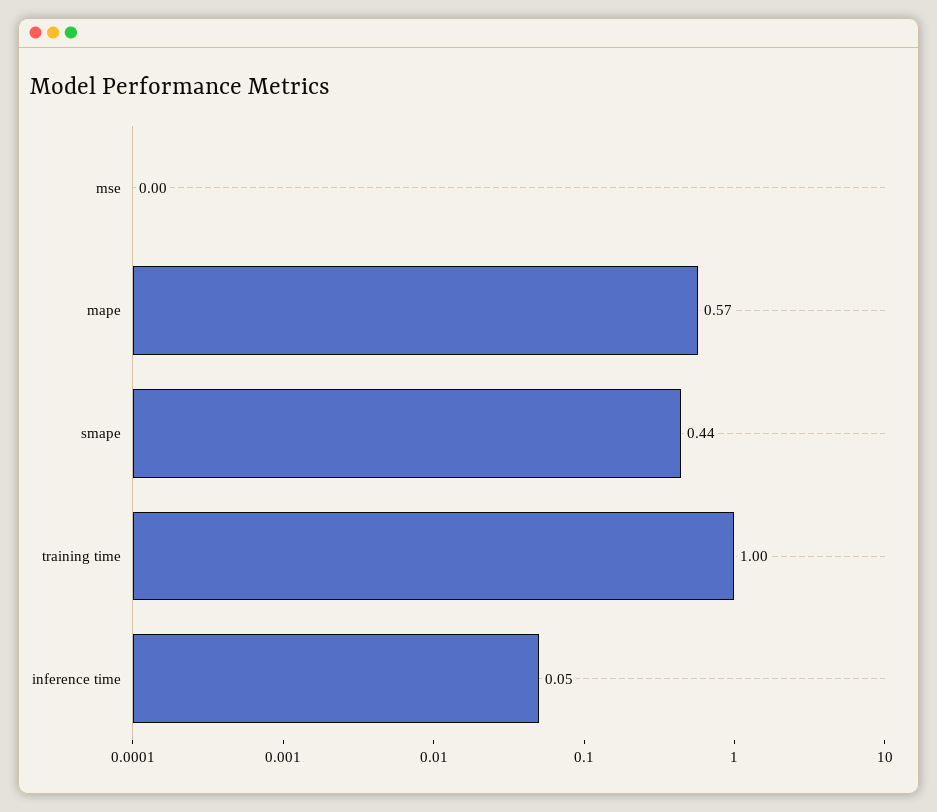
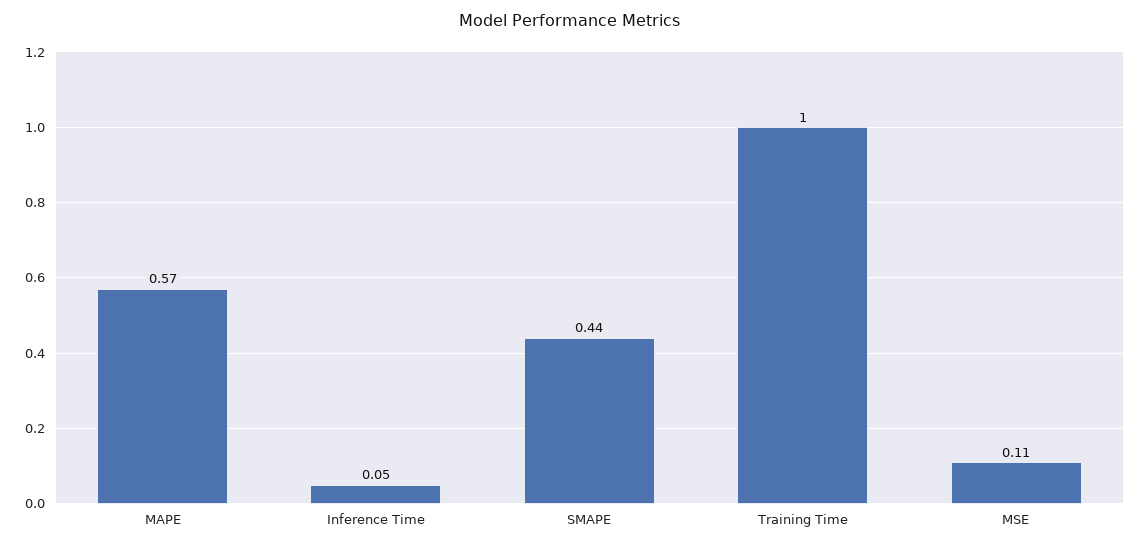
  {
-   "mse": 0,
+   "mse": 0.11,
    "mape": 0.57,
    "smape": 0.44,
    "training time": 1,
    "inference time": 0.05
  }

